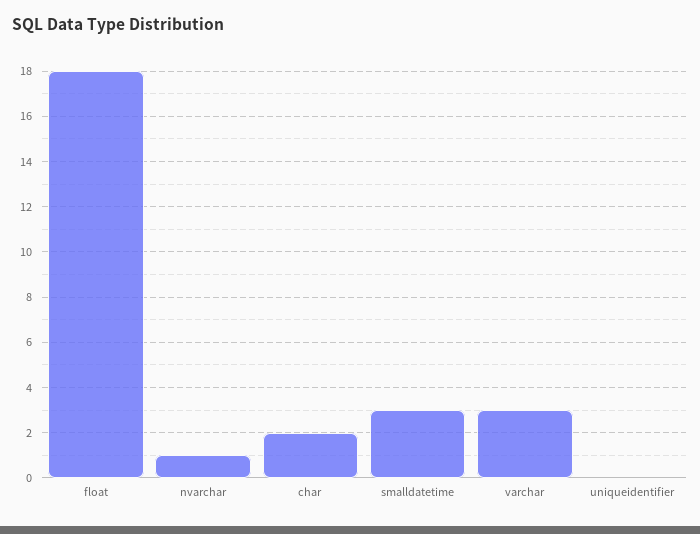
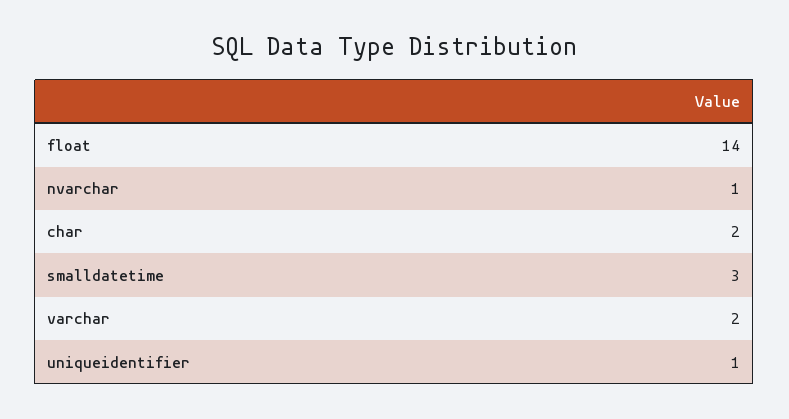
  {
-   "float": 18,
+   "float": 14,
    "nvarchar": 1,
    "char": 2,
    "smalldatetime": 3,
-   "varchar": 3,
+   "varchar": 2,
-   "uniqueidentifier": 0
+   "uniqueidentifier": 1
  }

